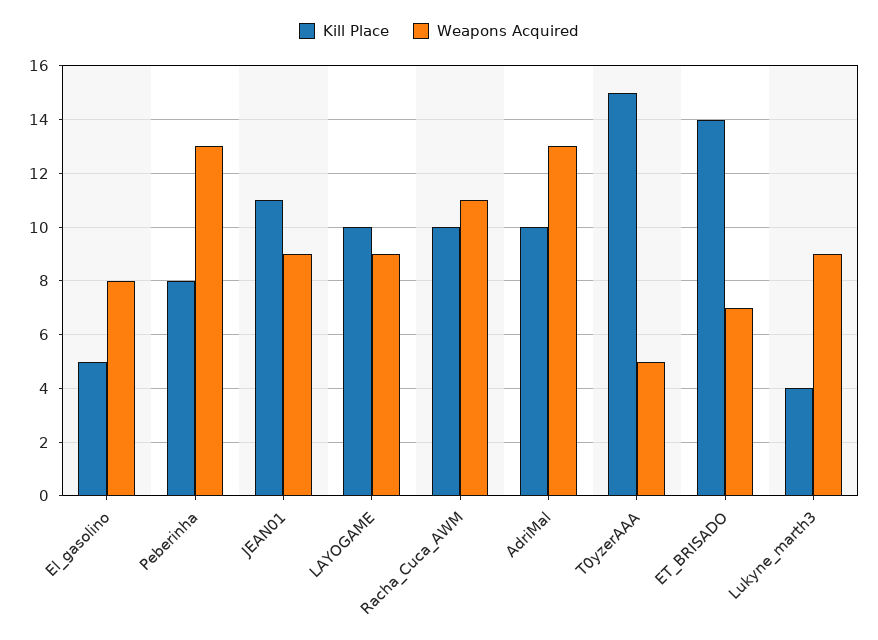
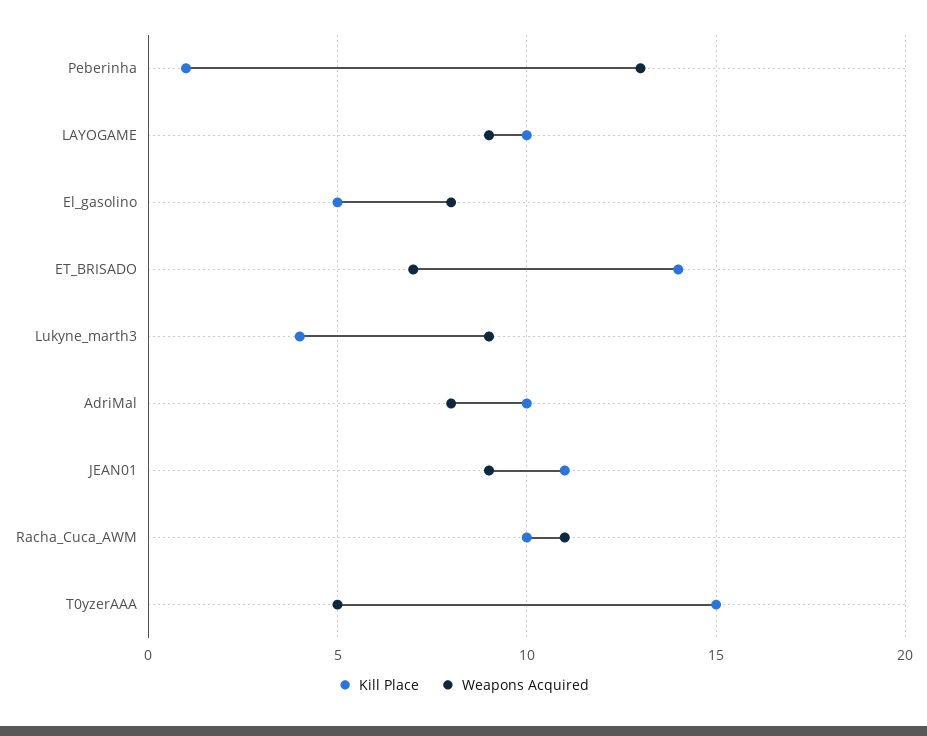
  {
    "Kill Place": {
      "El_gasolino": 5,
-     "Peberinha": 8,
+     "Peberinha": 1,
      "JEAN01": 11,
      "LAYOGAME": 10,
      "Racha_Cuca_AWM": 10,
      "AdriMal": 10,
      "T0yzerAAA": 15,
      "ET_BRISADO": 14,
      "Lukyne_marth3": 4
    },
    "Weapons Acquired": {
      "El_gasolino": 8,
      "Peberinha": 13,
      "JEAN01": 9,
      "LAYOGAME": 9,
      "Racha_Cuca_AWM": 11,
-     "AdriMal": 13,
+     "AdriMal": 8,
      "T0yzerAAA": 5,
      "ET_BRISADO": 7,
      "Lukyne_marth3": 9
    }
  }

